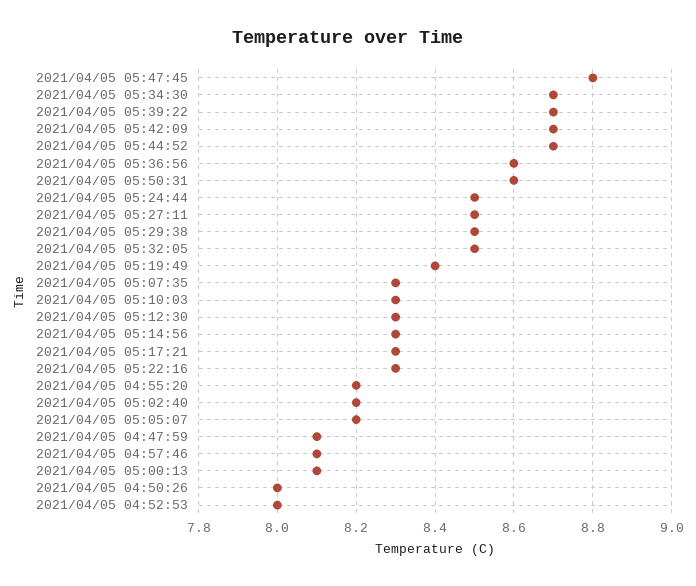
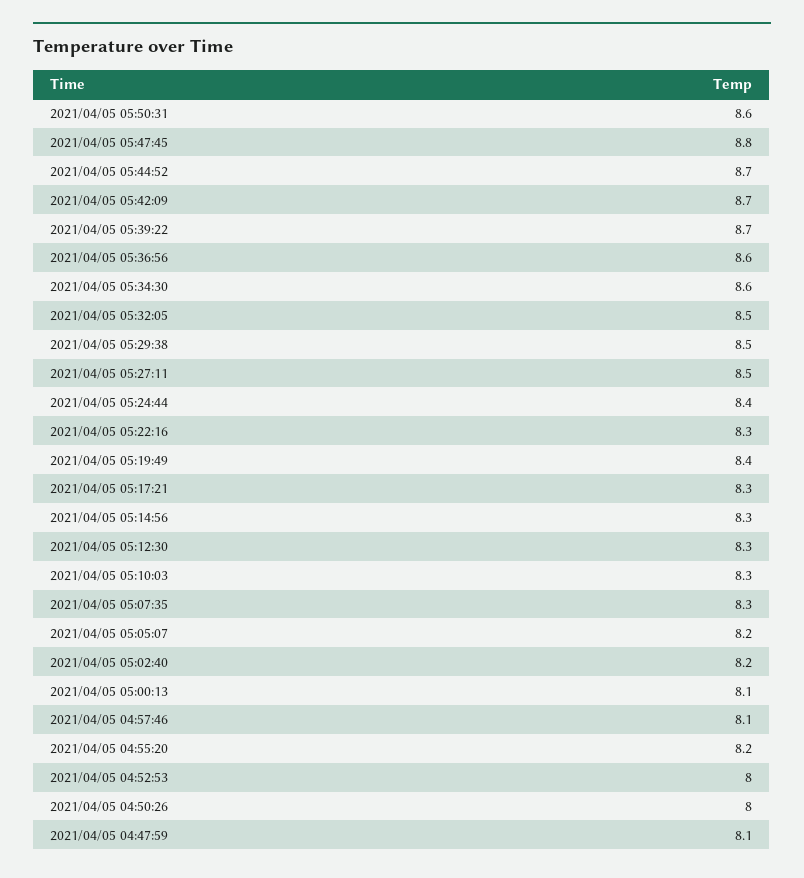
  {
    "2021/04/05 05:47:45": 8.8,
-   "2021/04/05 05:34:30": 8.7,
+   "2021/04/05 05:34:30": 8.6,
    "2021/04/05 05:39:22": 8.7,
    "2021/04/05 05:42:09": 8.7,
    "2021/04/05 05:44:52": 8.7,
    "2021/04/05 05:36:56": 8.6,
    "2021/04/05 05:50:31": 8.6,
-   "2021/04/05 05:24:44": 8.5,
+   "2021/04/05 05:24:44": 8.4,
    "2021/04/05 05:27:11": 8.5,
    "2021/04/05 05:29:38": 8.5,
    "2021/04/05 05:32:05": 8.5,
    "2021/04/05 05:19:49": 8.4,
    "2021/04/05 05:07:35": 8.3,
    "2021/04/05 05:10:03": 8.3,
    "2021/04/05 05:12:30": 8.3,
    "2021/04/05 05:14:56": 8.3,
    "2021/04/05 05:17:21": 8.3,
    "2021/04/05 05:22:16": 8.3,
    "2021/04/05 04:55:20": 8.2,
    "2021/04/05 05:02:40": 8.2,
    "2021/04/05 05:05:07": 8.2,
    "2021/04/05 04:47:59": 8.1,
    "2021/04/05 04:57:46": 8.1,
    "2021/04/05 05:00:13": 8.1,
    "2021/04/05 04:50:26": 8,
    "2021/04/05 04:52:53": 8
  }

